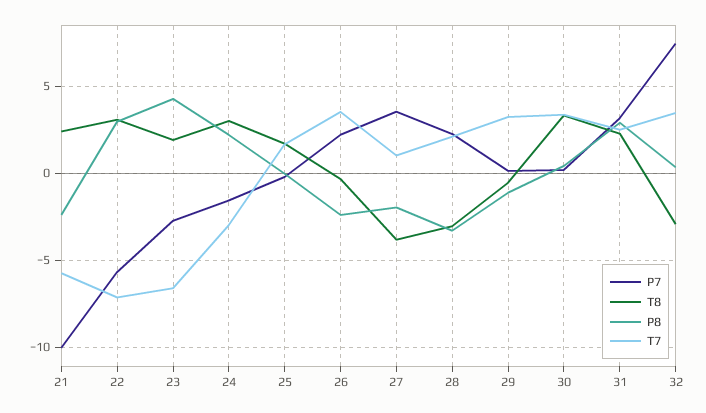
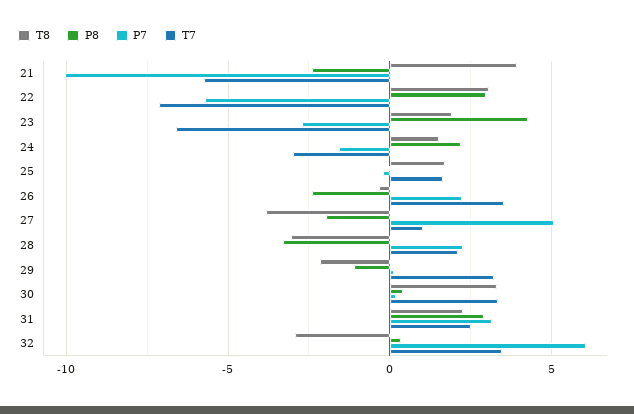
  {
    "P7": {
      "21": -10,
      "22": -5.5,
      "23": -2.5,
      "24": -1.5,
      "25": 0,
      "26": 2,
-     "27": 3.5,
+     "27": 5,
      "28": 2.5,
      "29": 0,
      "30": 0,
      "31": 3,
-     "32": 7.5
+     "32": 6
    },
    "T8": {
-     "21": 2.5,
+     "21": 4,
      "22": 3,
      "23": 2,
-     "24": 3,
+     "24": 1.5,
      "25": 1.5,
      "26": -0.5,
      "27": -4,
      "28": -3,
-     "29": -0.5,
+     "29": -2,
      "30": 3.5,
      "31": 2.5,
      "32": -3
    },
    "P8": {
      "21": -2.5,
      "22": 3,
      "23": 4.5,
      "24": 2,
      "25": 0,
      "26": -2.5,
      "27": -2,
      "28": -3.5,
      "29": -1,
      "30": 0.5,
      "31": 3,
      "32": 0.5
    },
    "T7": {
      "21": -5.5,
      "22": -7,
      "23": -6.5,
      "24": -3,
      "25": 1.5,
      "26": 3.5,
      "27": 1,
      "28": 2,
      "29": 3,
      "30": 3.5,
      "31": 2.5,
      "32": 3.5
    }
  }

